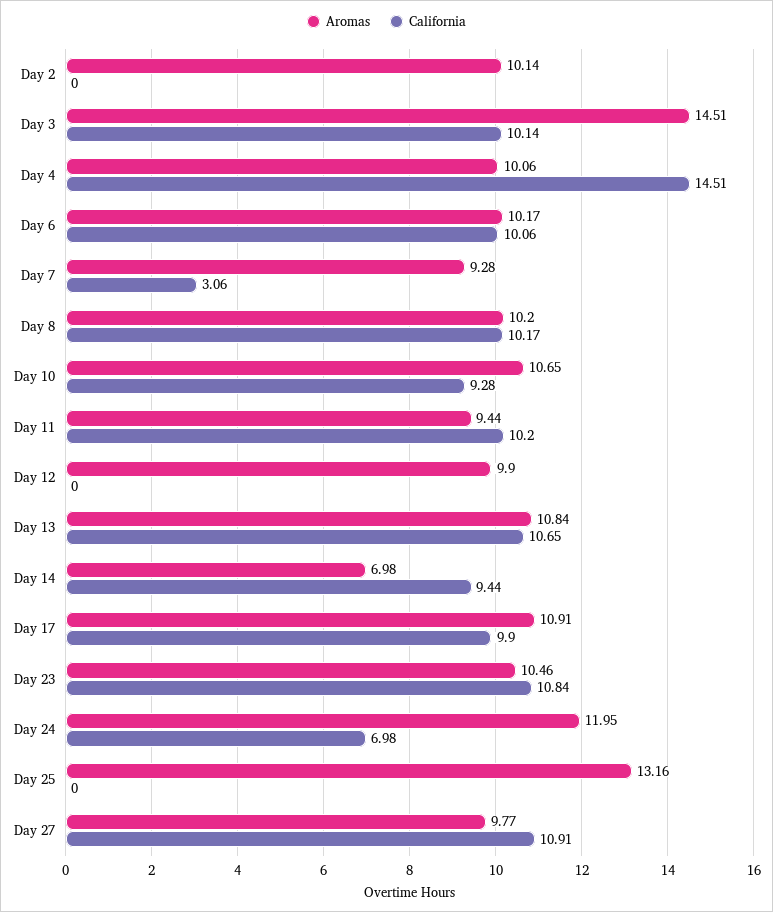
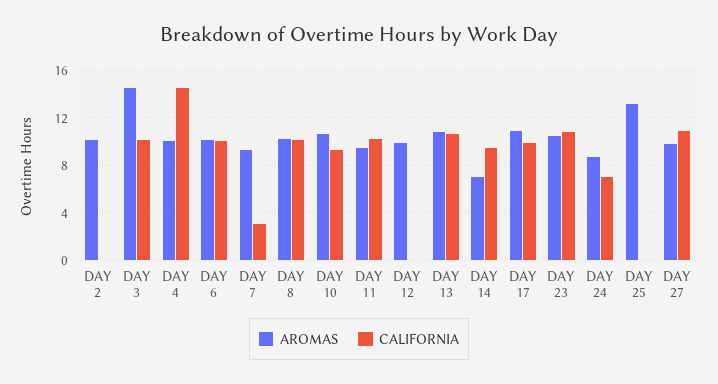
  {
    "Aromas": {
      "Day 2": 10.14,
      "Day 3": 14.51,
      "Day 4": 10.06,
      "Day 6": 10.17,
      "Day 7": 9.28,
      "Day 8": 10.2,
      "Day 10": 10.65,
      "Day 11": 9.44,
      "Day 12": 9.9,
      "Day 13": 10.84,
      "Day 14": 6.98,
      "Day 17": 10.91,
      "Day 23": 10.46,
-     "Day 24": 11.95,
+     "Day 24": 9,
      "Day 25": 13.16,
      "Day 27": 9.77
    },
    "California": {
      "Day 2": 0,
      "Day 3": 10.14,
      "Day 4": 14.51,
      "Day 6": 10.06,
      "Day 7": 3.06,
      "Day 8": 10.17,
      "Day 10": 9.28,
      "Day 11": 10.2,
      "Day 12": 0,
      "Day 13": 10.65,
      "Day 14": 9.44,
      "Day 17": 9.9,
      "Day 23": 10.84,
      "Day 24": 6.98,
      "Day 25": 0,
      "Day 27": 10.91
    }
  }

